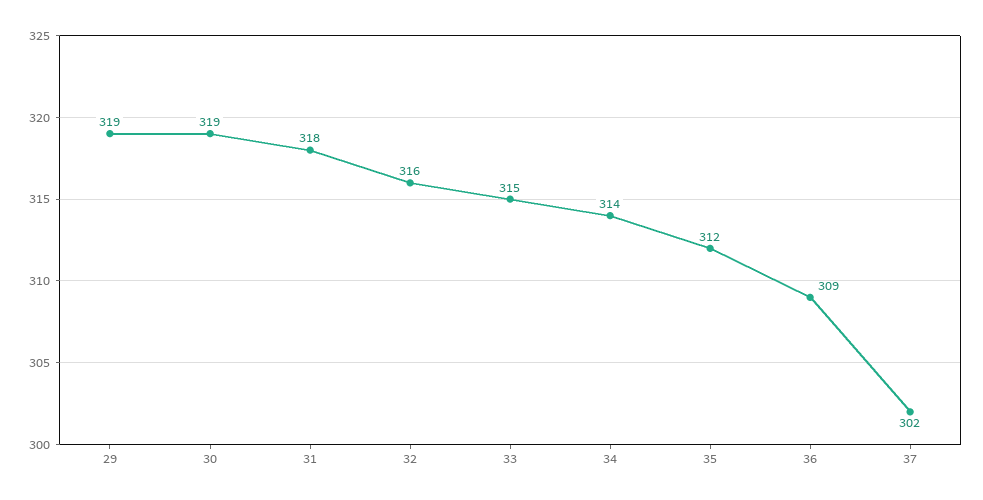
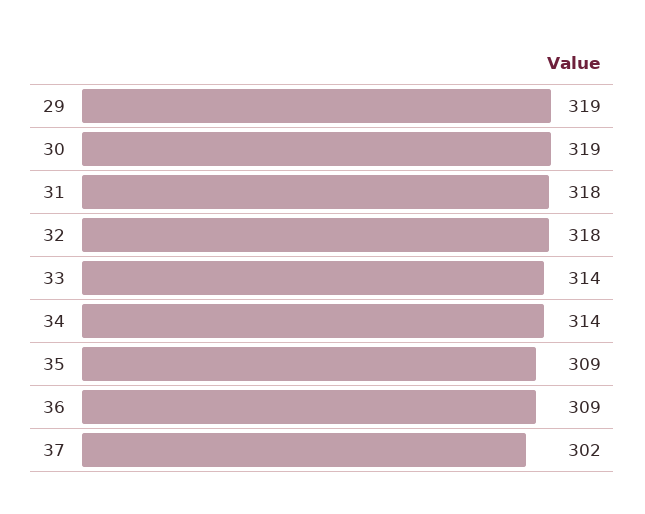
  {
    "29": 319,
    "30": 319,
    "31": 318,
-   "32": 316,
+   "32": 318,
-   "33": 315,
+   "33": 314,
    "34": 314,
-   "35": 312,
+   "35": 309,
    "36": 309,
    "37": 302
  }

